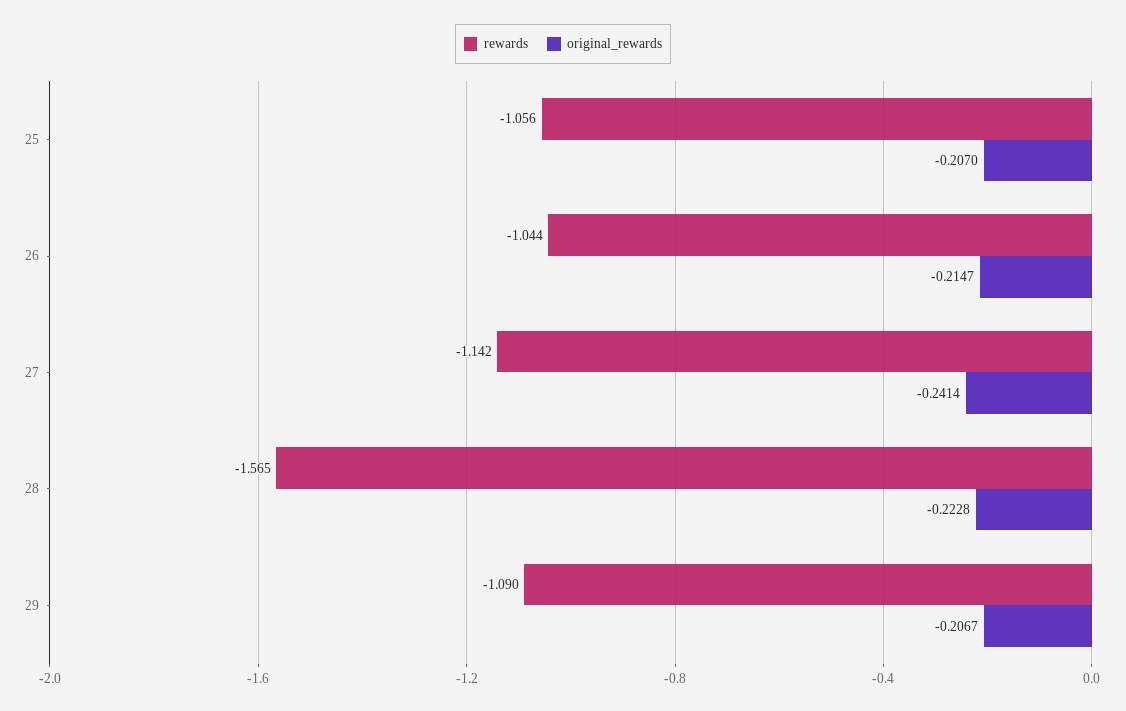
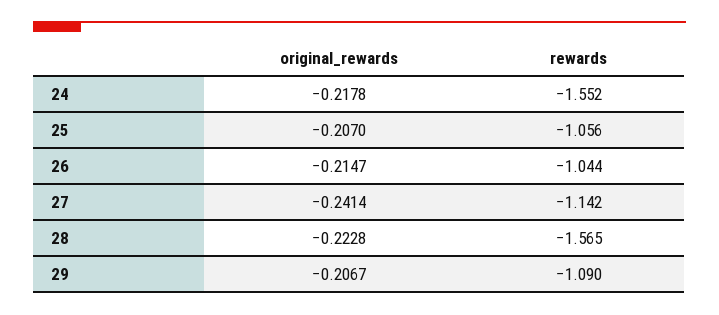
  {
    "rewards": {
      "25": -1.056,
      "26": -1.044,
      "27": -1.142,
      "28": -1.565,
-     "29": -1.09
+     "29": -1.09,
+     "24": -1.552
    },
    "original_rewards": {
      "25": -0.207,
      "26": -0.2147,
      "27": -0.2414,
      "28": -0.2228,
-     "29": -0.2067
+     "29": -0.2067,
+     "24": -0.2178
    }
  }

